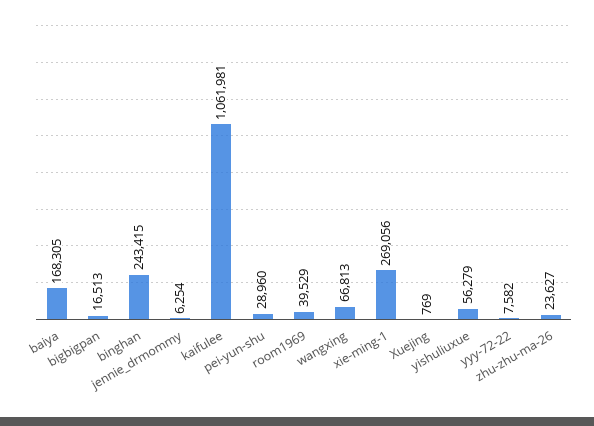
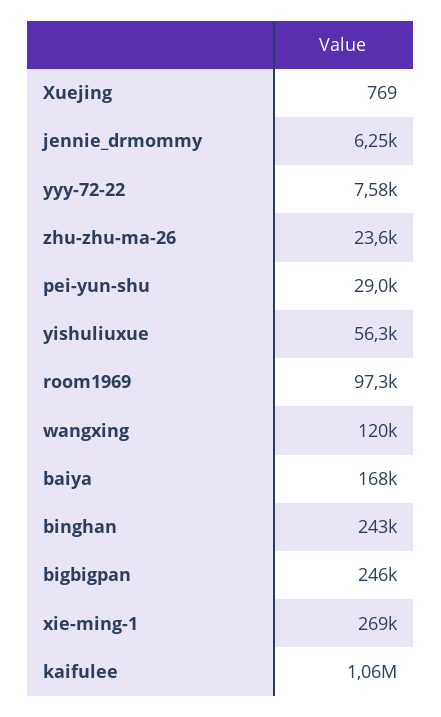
  {
    "baiya": 168305,
-   "bigbigpan": 16513,
+   "bigbigpan": 246000,
    "binghan": 243415,
    "jennie_drmommy": 6254,
    "kaifulee": 1061981,
    "pei-yun-shu": 28960,
-   "room1969": 39529,
+   "room1969": 97300,
-   "wangxing": 66813,
+   "wangxing": 120000,
    "xie-ming-1": 269056,
    "Xuejing": 769,
    "yishuliuxue": 56279,
    "yyy-72-22": 7582,
    "zhu-zhu-ma-26": 23627
  }

